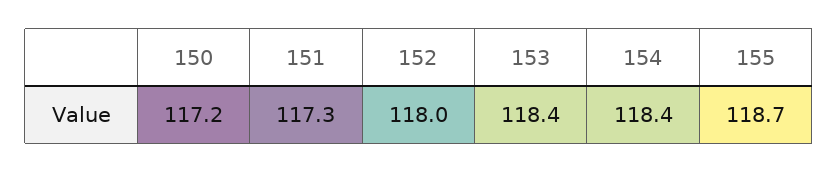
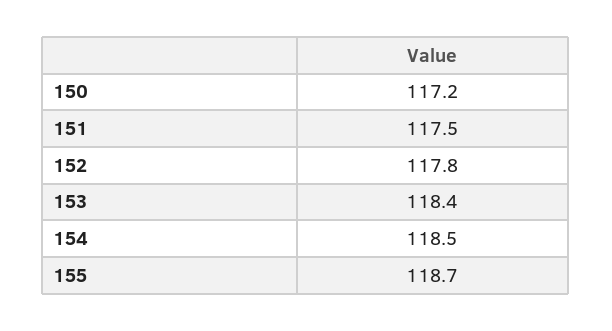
  {
    "150": 117.2,
-   "151": 117.3,
+   "151": 117.5,
-   "152": 118,
+   "152": 117.8,
    "153": 118.4,
-   "154": 118.4,
+   "154": 118.5,
    "155": 118.7
  }

